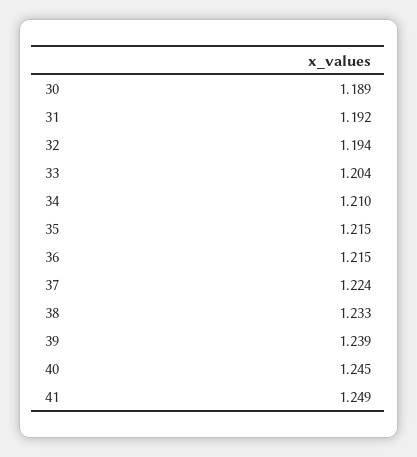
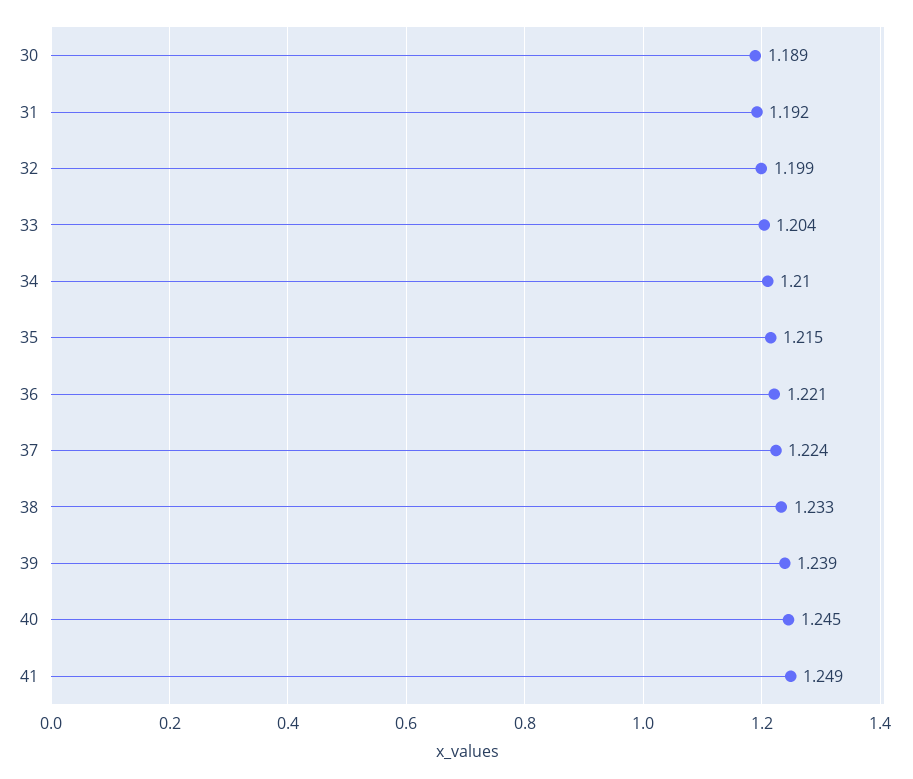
  {
    "30": 1.189,
    "31": 1.192,
-   "32": 1.194,
+   "32": 1.199,
    "33": 1.204,
    "34": 1.21,
    "35": 1.215,
-   "36": 1.215,
+   "36": 1.221,
    "37": 1.224,
    "38": 1.233,
    "39": 1.239,
    "40": 1.245,
    "41": 1.249
  }

